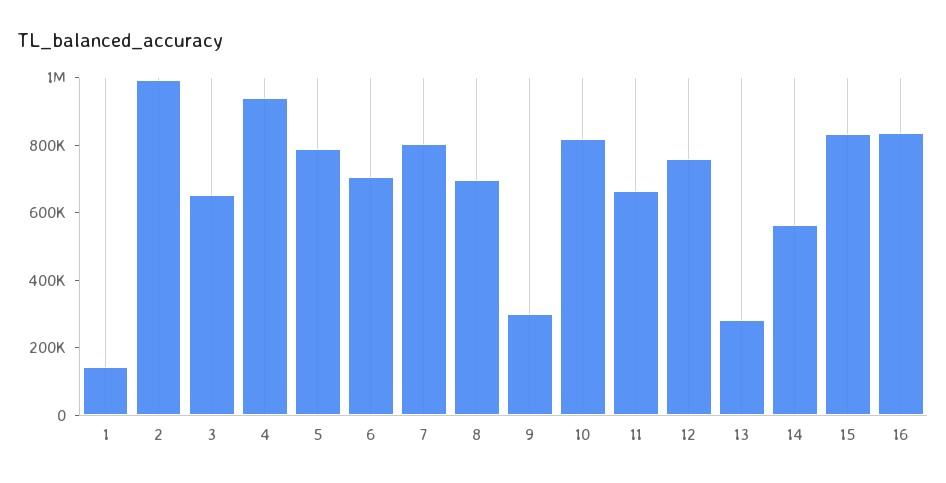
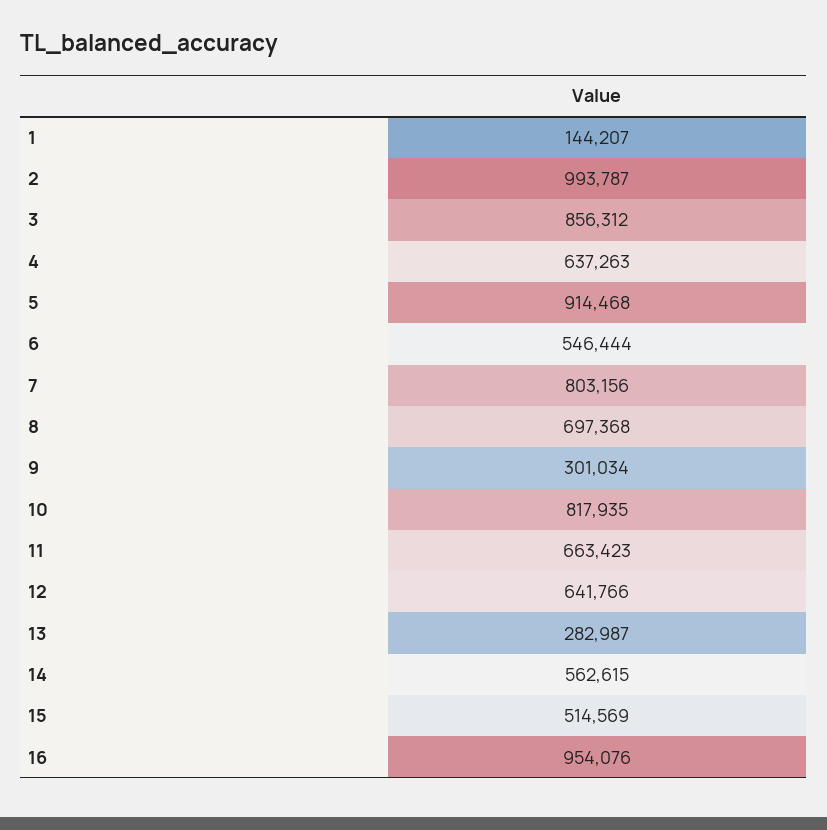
  {
    "1": 144207,
    "2": 993787,
-   "3": 650000,
+   "3": 856312,
-   "4": 950000,
+   "4": 637263,
-   "5": 800000,
+   "5": 914468,
-   "6": 700000,
+   "6": 546444,
    "7": 803156,
    "8": 697368,
    "9": 301034,
    "10": 817935,
    "11": 663423,
-   "12": 750000,
+   "12": 641766,
    "13": 282987,
    "14": 562615,
-   "15": 850000,
+   "15": 514569,
-   "16": 850000
+   "16": 954076
  }

